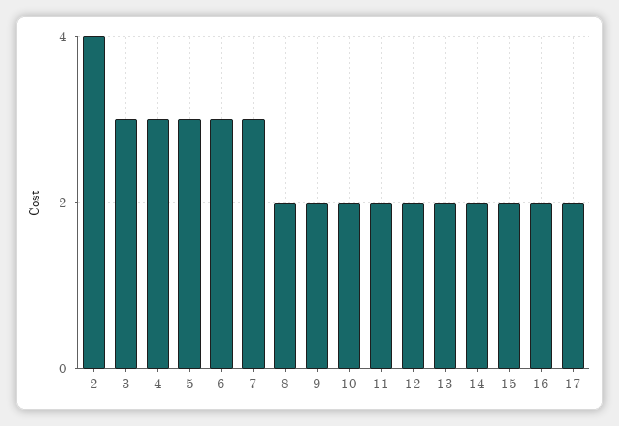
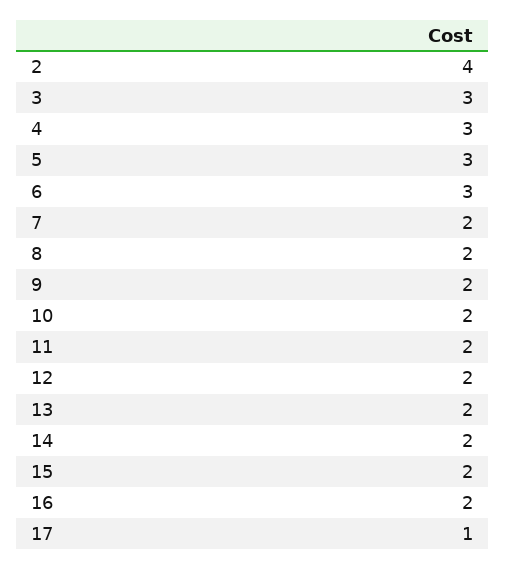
  {
    "2": 4,
    "3": 3,
    "4": 3,
    "5": 3,
    "6": 3,
-   "7": 3,
+   "7": 2,
    "8": 2,
    "9": 2,
    "10": 2,
    "11": 2,
    "12": 2,
    "13": 2,
    "14": 2,
    "15": 2,
    "16": 2,
-   "17": 2
+   "17": 1
  }

